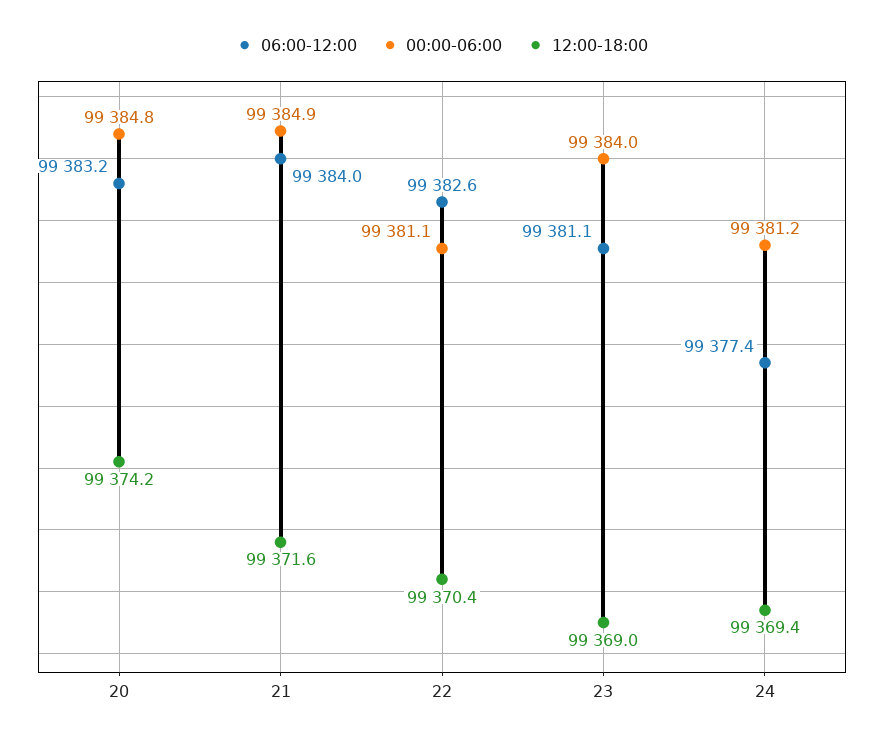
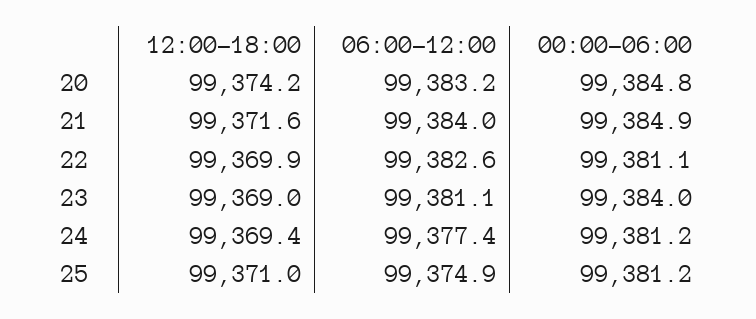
  {
    "06:00-12:00": {
      "20": 99383.2,
      "21": 99384,
      "22": 99382.6,
      "23": 99381.1,
-     "24": 99377.4
+     "24": 99377.4,
+     "25": 99374.9
    },
    "00:00-06:00": {
      "20": 99384.8,
      "21": 99384.9,
      "22": 99381.1,
      "23": 99384,
-     "24": 99381.2
+     "24": 99381.2,
+     "25": 99381.2
    },
    "12:00-18:00": {
      "20": 99374.2,
      "21": 99371.6,
-     "22": 99370.4,
+     "22": 99369.9,
      "23": 99369,
-     "24": 99369.4
+     "24": 99369.4,
+     "25": 99371
    }
  }

